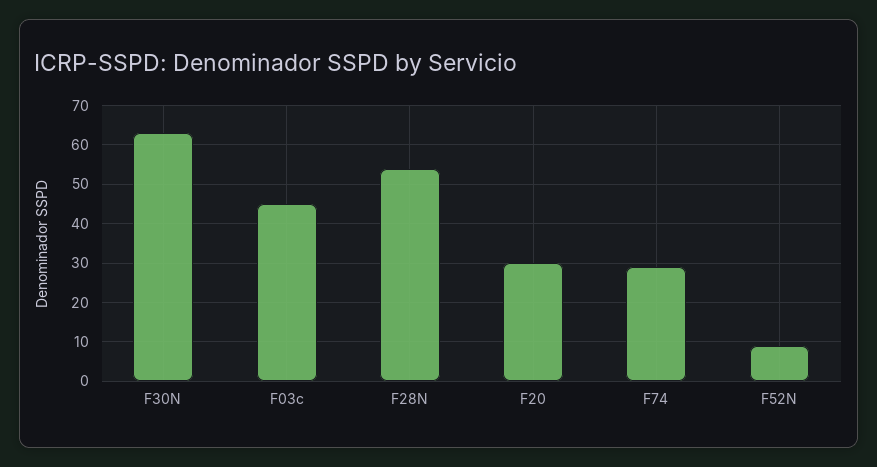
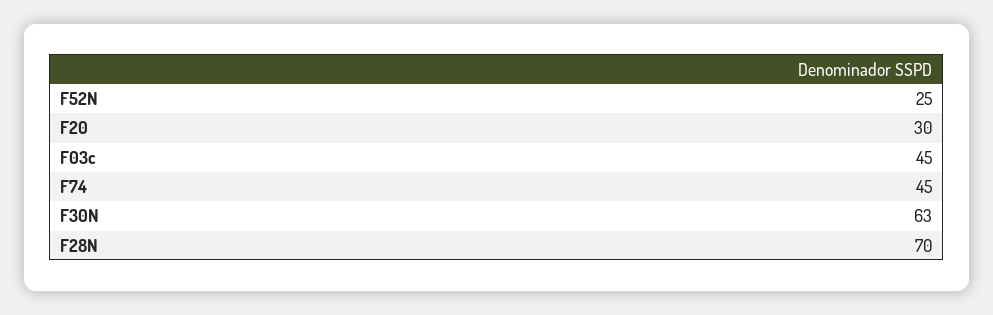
  {
    "F30N": 63,
    "F03c": 45,
-   "F28N": 55,
+   "F28N": 70,
    "F20": 30,
-   "F74": 30,
+   "F74": 45,
-   "F52N": 10
+   "F52N": 25
  }

